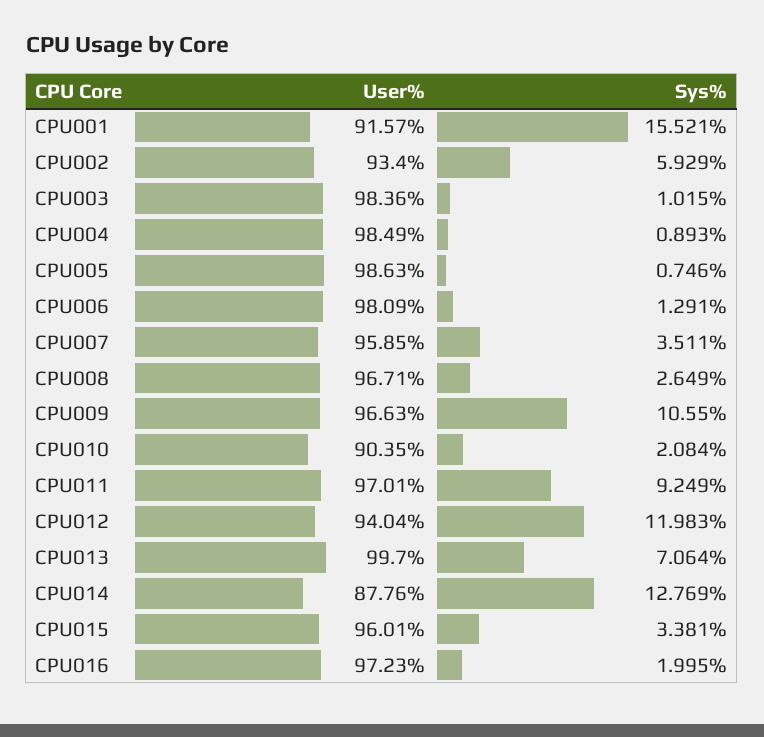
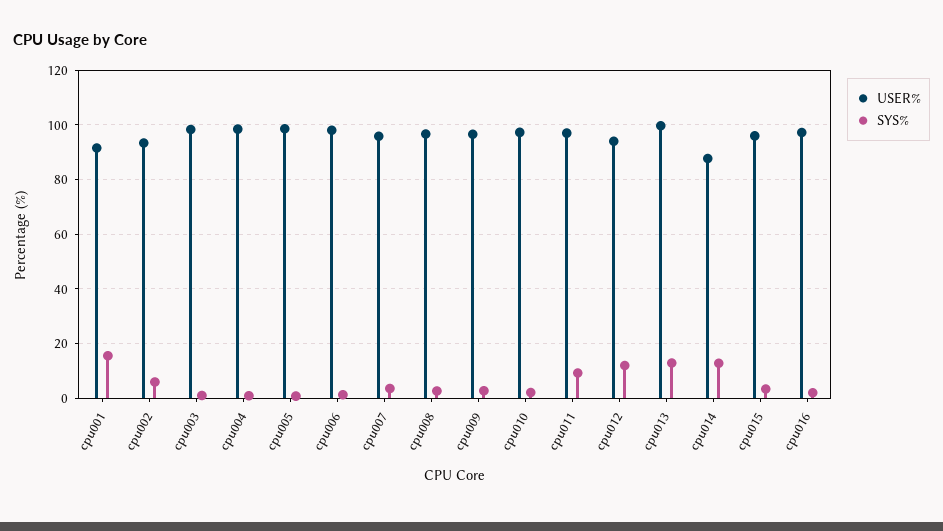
  {
    "User%": {
      "CPU001": 91.57,
      "CPU002": 93.4,
      "CPU003": 98.36,
      "CPU004": 98.49,
      "CPU005": 98.63,
      "CPU006": 98.09,
      "CPU007": 95.85,
      "CPU008": 96.71,
      "CPU009": 96.63,
-     "CPU010": 90.35,
+     "CPU010": 97.5,
      "CPU011": 97.01,
      "CPU012": 94.04,
      "CPU013": 99.7,
      "CPU014": 87.76,
      "CPU015": 96.01,
      "CPU016": 97.23
    },
    "Sys%": {
      "CPU001": 15.521,
      "CPU002": 5.929,
      "CPU003": 1.015,
      "CPU004": 0.893,
      "CPU005": 0.746,
      "CPU006": 1.291,
      "CPU007": 3.511,
      "CPU008": 2.649,
-     "CPU009": 10.55,
+     "CPU009": 2.5,
      "CPU010": 2.084,
      "CPU011": 9.249,
      "CPU012": 11.983,
-     "CPU013": 7.064,
+     "CPU013": 12.5,
      "CPU014": 12.769,
      "CPU015": 3.381,
      "CPU016": 1.995
    }
  }

